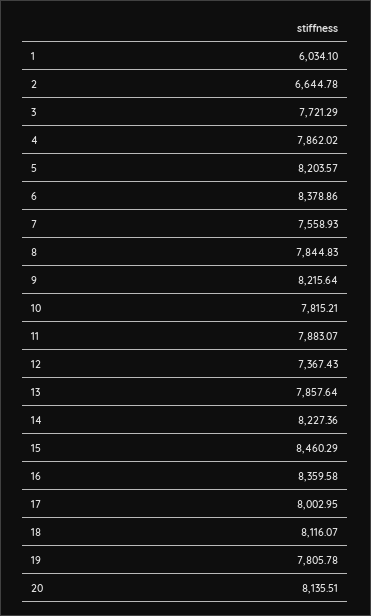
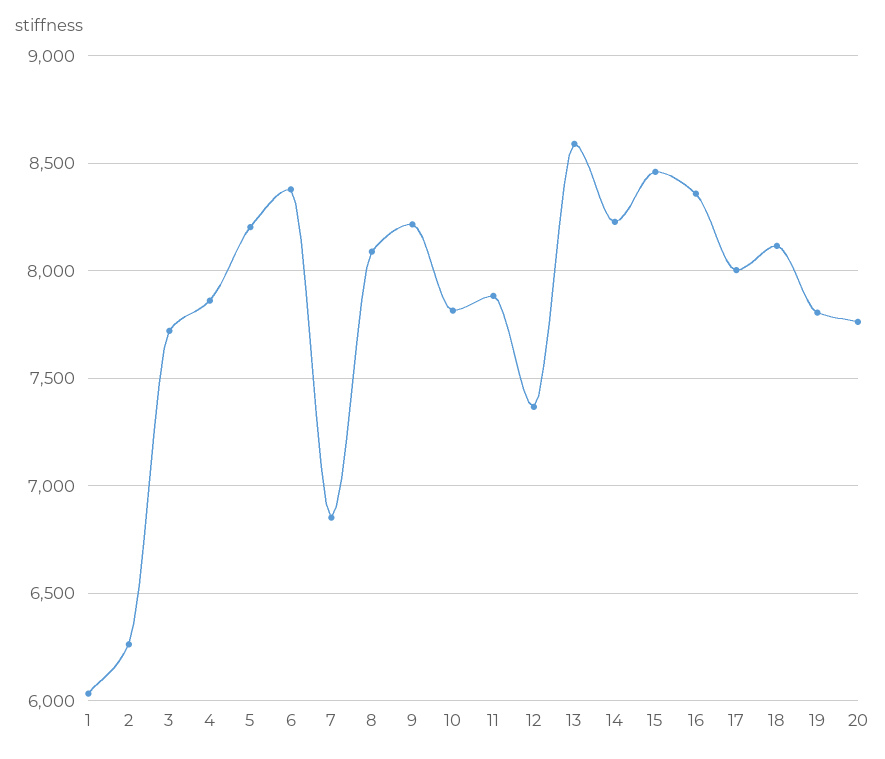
  {
    "1": 6034.1,
-   "2": 6644.78,
+   "2": 6250,
    "3": 7721.29,
    "4": 7862.02,
    "5": 8203.57,
    "6": 8378.86,
-   "7": 7558.93,
+   "7": 6850,
-   "8": 7844.83,
+   "8": 8100,
    "9": 8215.64,
    "10": 7815.21,
    "11": 7883.07,
    "12": 7367.43,
-   "13": 7857.64,
+   "13": 8600,
    "14": 8227.36,
    "15": 8460.29,
    "16": 8359.58,
    "17": 8002.95,
    "18": 8116.07,
    "19": 7805.78,
-   "20": 8135.51
+   "20": 7750
  }

